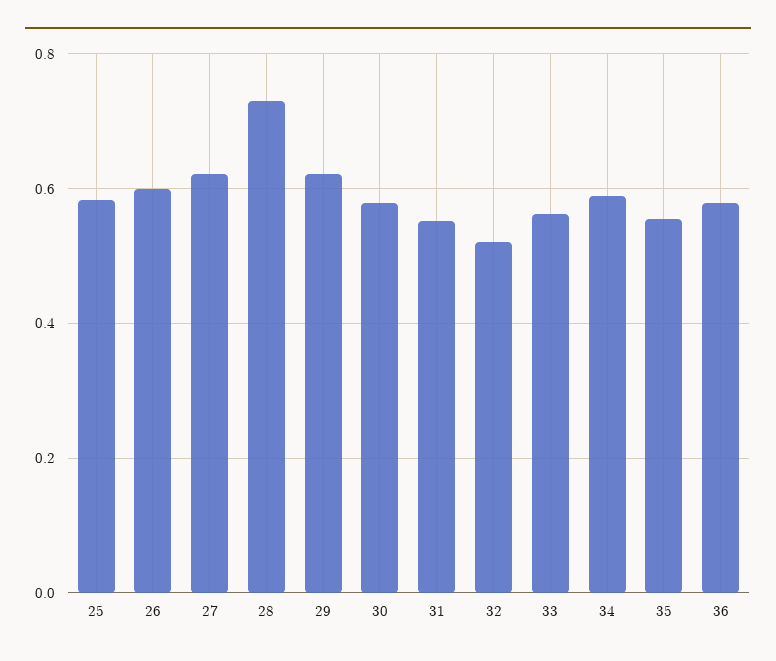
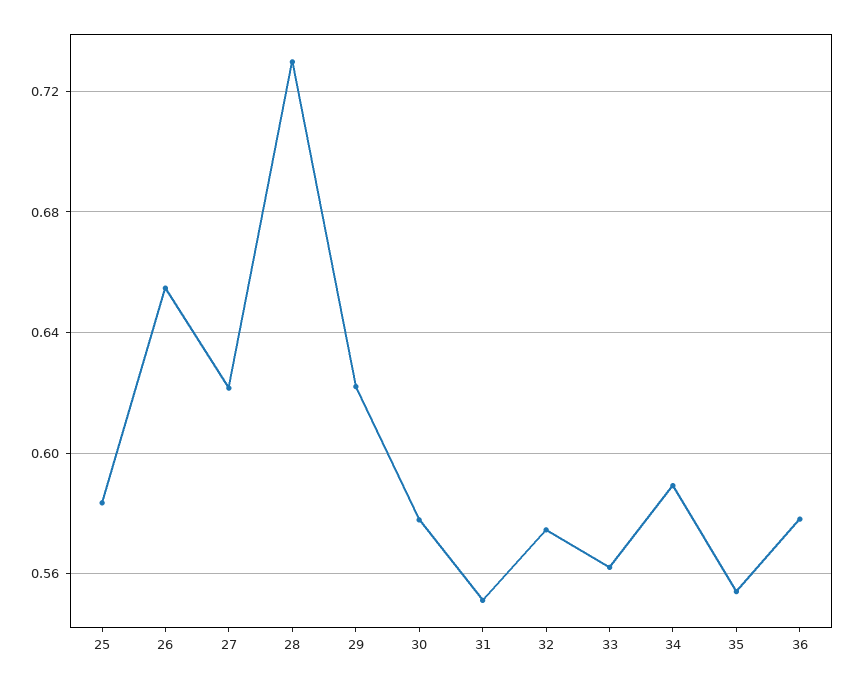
  {
    "25": 0.585,
-   "26": 0.6,
+   "26": 0.655,
    "27": 0.62,
    "28": 0.73,
    "29": 0.62,
    "30": 0.58,
    "31": 0.55,
-   "32": 0.52,
+   "32": 0.575,
    "33": 0.56,
    "34": 0.59,
    "35": 0.555,
    "36": 0.58
  }

